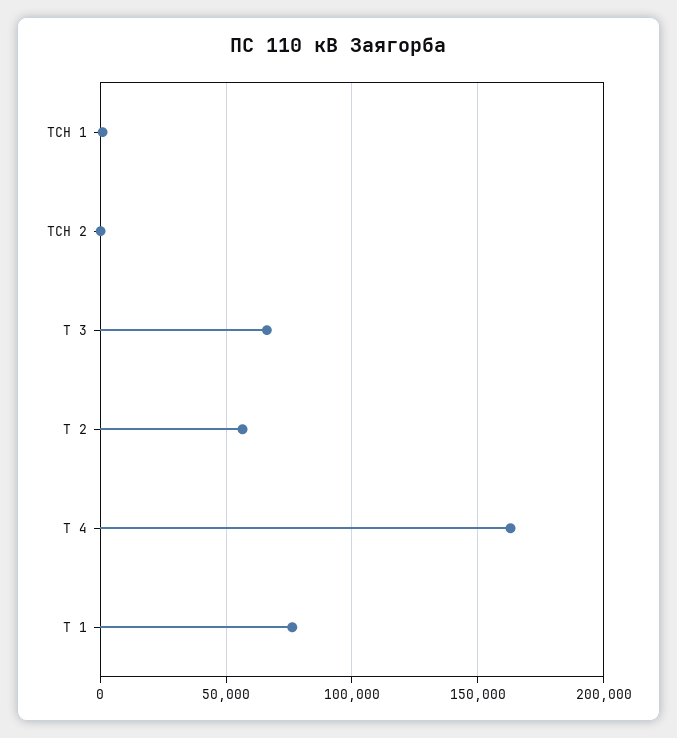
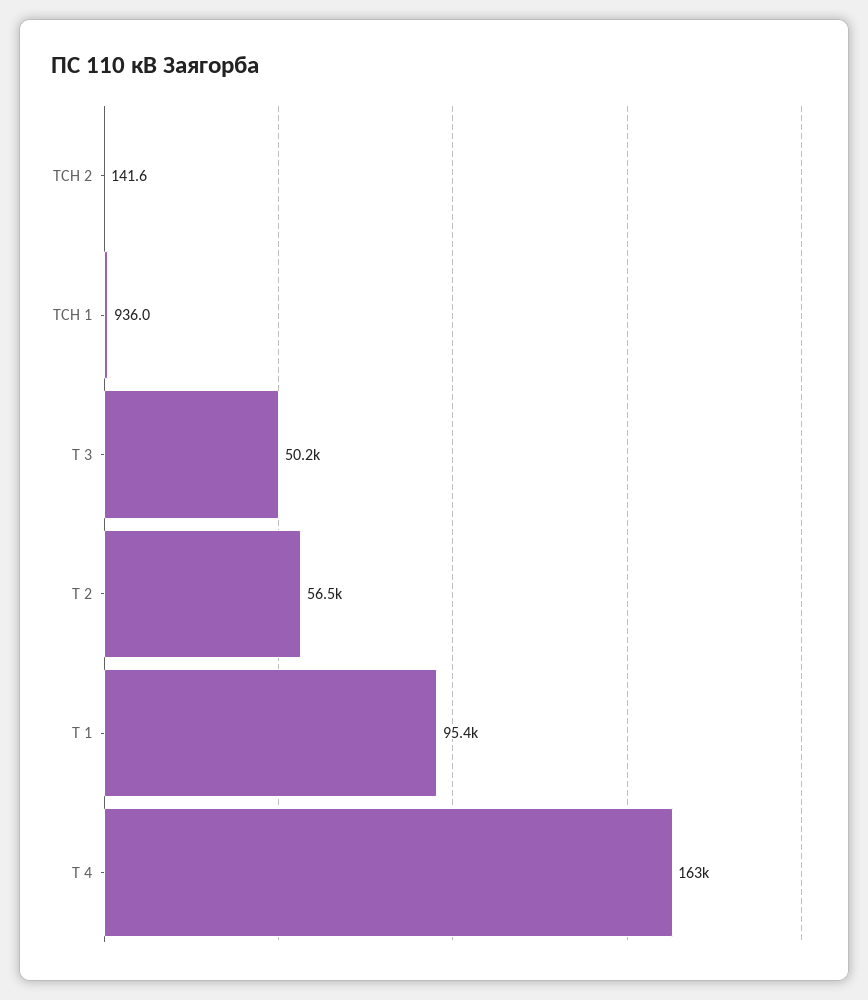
  {
    "ТСН 1": 936,
    "ТСН 2": 141.6,
-   "Т 3": 65000,
+   "Т 3": 50200,
    "Т 2": 56500,
    "Т 4": 163000,
-   "Т 1": 75000
+   "Т 1": 95400
  }

